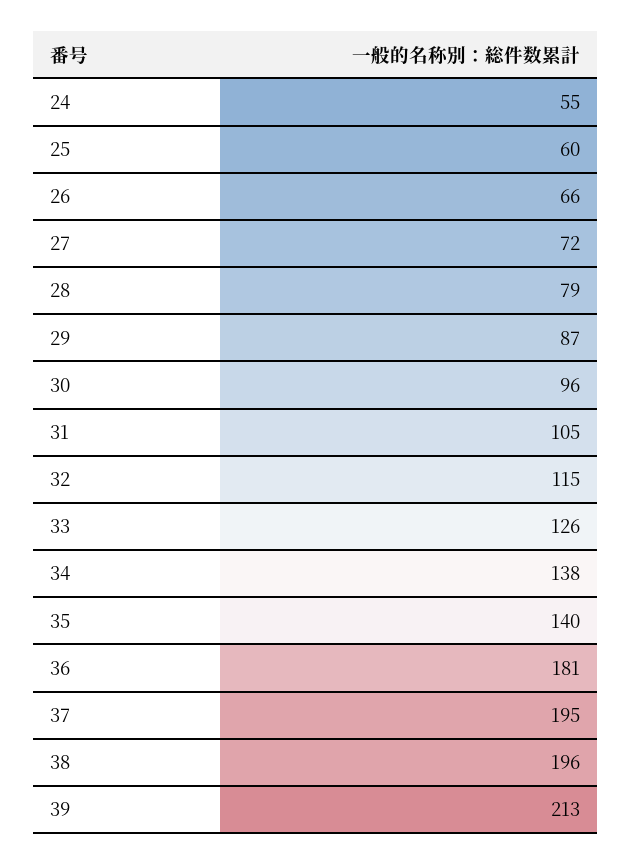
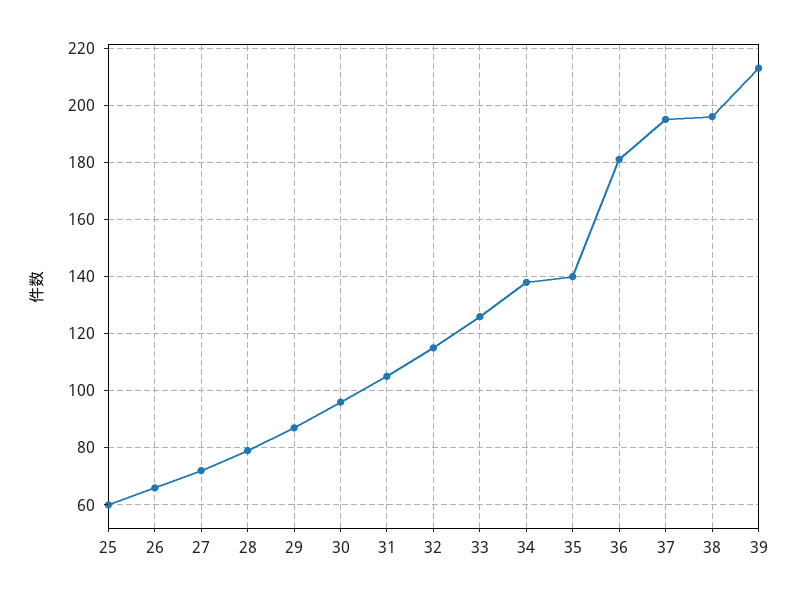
  {
-   "24": 55,
    "25": 60,
    "26": 66,
    "27": 72,
    "28": 79,
    "29": 87,
    "30": 96,
    "31": 105,
    "32": 115,
    "33": 126,
    "34": 138,
    "35": 140,
    "36": 181,
    "37": 195,
    "38": 196,
    "39": 213
  }

